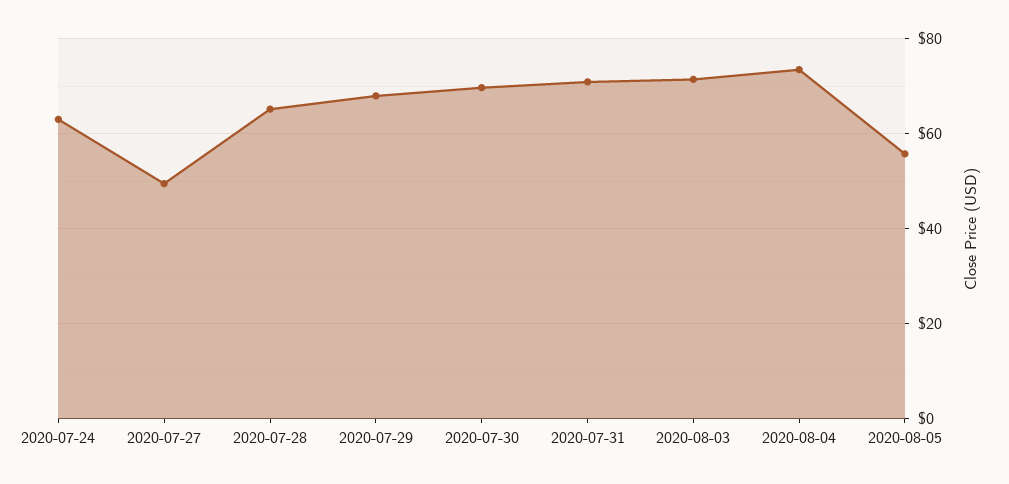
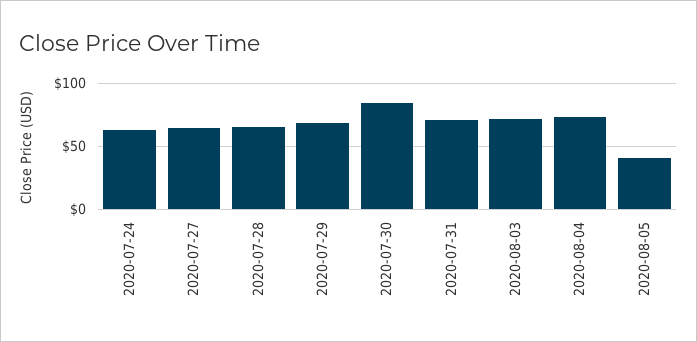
  {
    "2020-07-24": 64,
-   "2020-07-27": 50,
+   "2020-07-27": 65,
    "2020-07-28": 66,
    "2020-07-29": 68,
-   "2020-07-30": 70,
+   "2020-07-30": 85,
    "2020-07-31": 70,
    "2020-08-03": 72,
    "2020-08-04": 74,
-   "2020-08-05": 56
+   "2020-08-05": 40
  }

